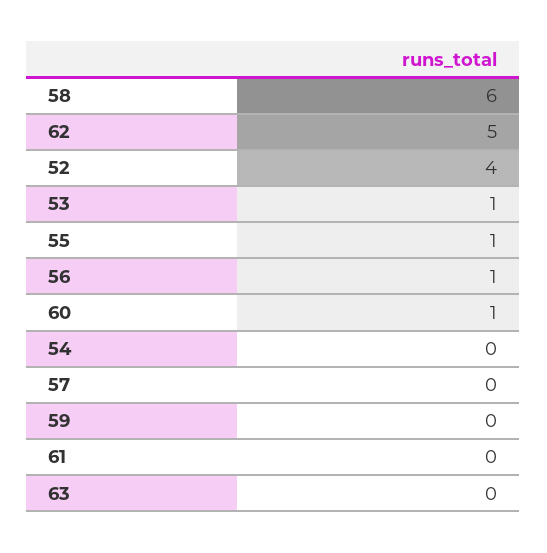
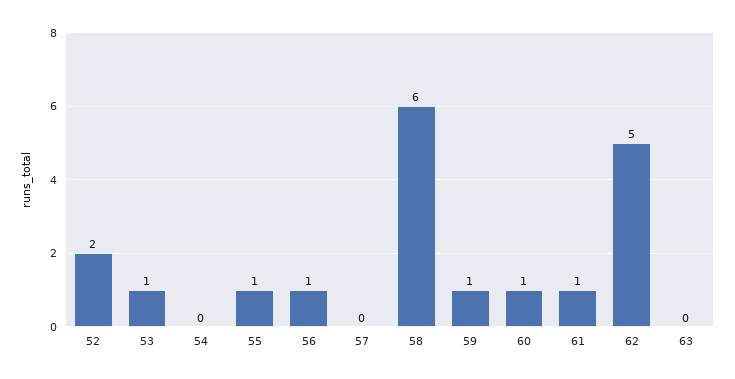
  {
    "58": 6,
    "62": 5,
-   "52": 4,
+   "52": 2,
    "53": 1,
    "55": 1,
    "56": 1,
    "60": 1,
    "54": 0,
    "57": 0,
-   "59": 0,
+   "59": 1,
-   "61": 0,
+   "61": 1,
    "63": 0
  }

